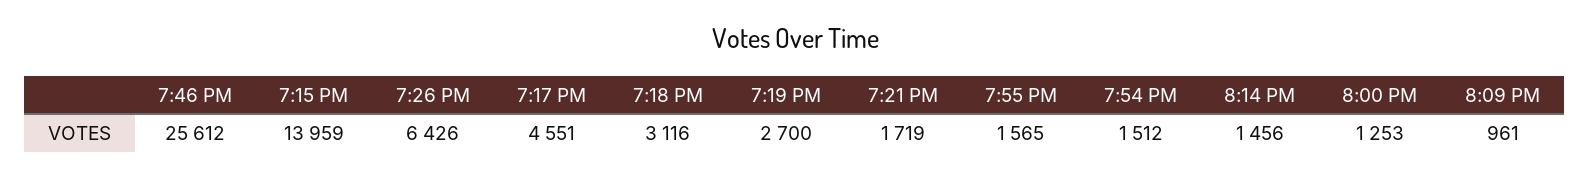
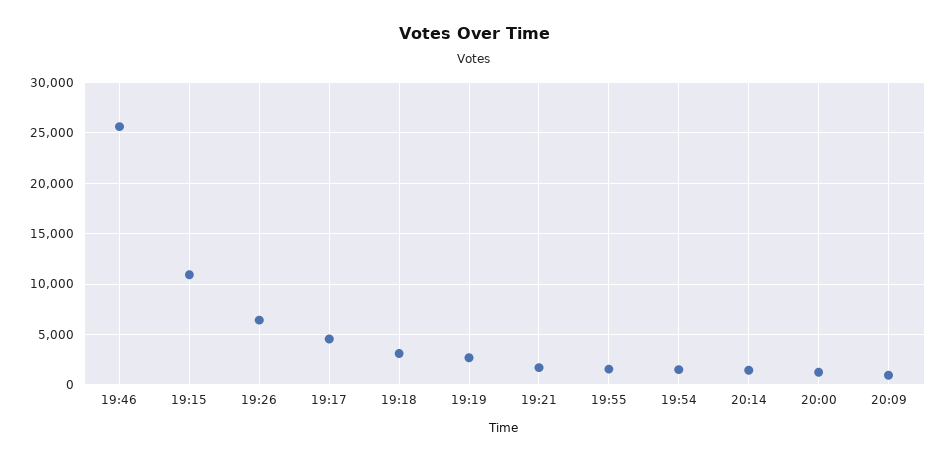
  {
    "7:46 PM": 25612,
-   "7:15 PM": 13959,
+   "7:15 PM": 11000,
    "7:26 PM": 6426,
    "7:17 PM": 4551,
    "7:18 PM": 3116,
    "7:19 PM": 2700,
    "7:21 PM": 1719,
    "7:55 PM": 1565,
    "7:54 PM": 1512,
    "8:14 PM": 1456,
    "8:00 PM": 1253,
    "8:09 PM": 961
  }

